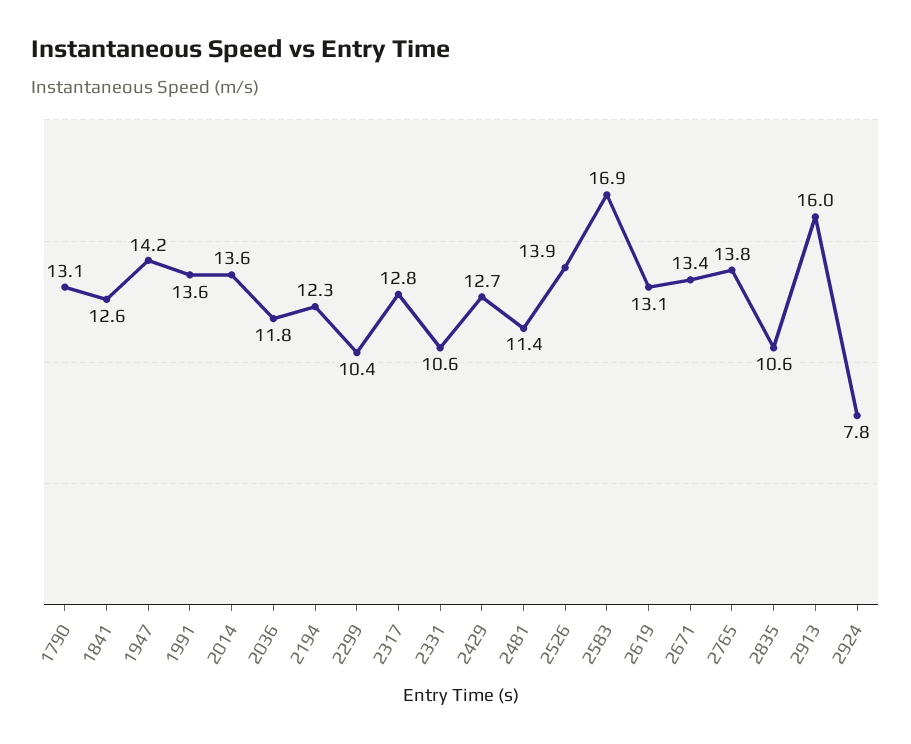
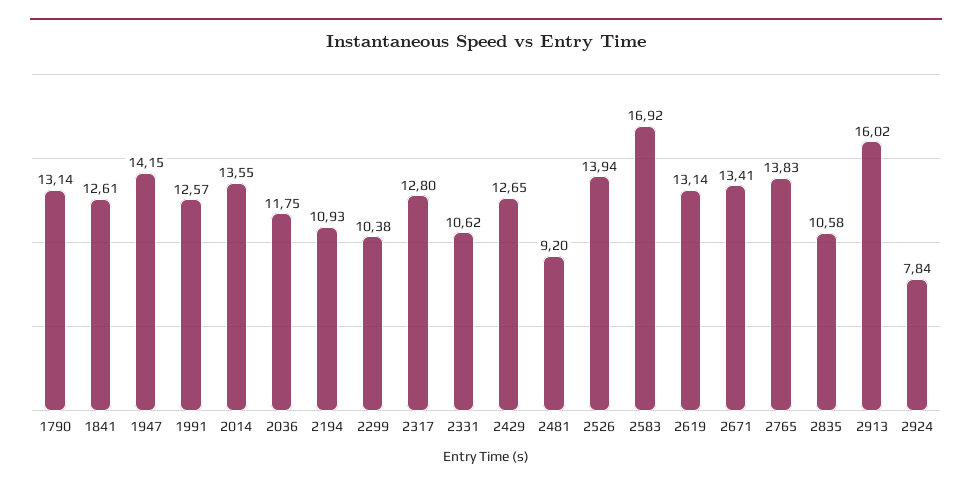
  {
    "1790": 13.14,
    "1841": 12.61,
    "1947": 14.15,
-   "1991": 13.6,
+   "1991": 12.57,
    "2014": 13.55,
    "2036": 11.75,
-   "2194": 12.3,
+   "2194": 10.93,
    "2299": 10.38,
    "2317": 12.8,
    "2331": 10.62,
    "2429": 12.65,
-   "2481": 11.4,
+   "2481": 9.2,
    "2526": 13.94,
    "2583": 16.92,
    "2619": 13.14,
    "2671": 13.41,
    "2765": 13.83,
    "2835": 10.58,
    "2913": 16.02,
    "2924": 7.84
  }

